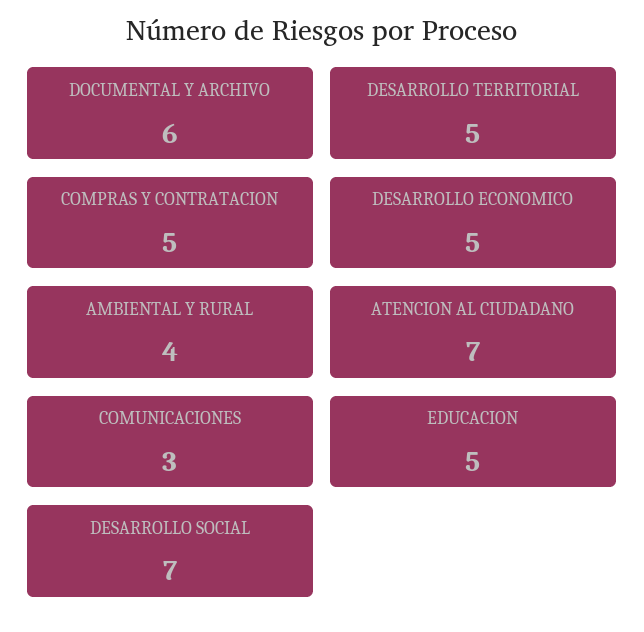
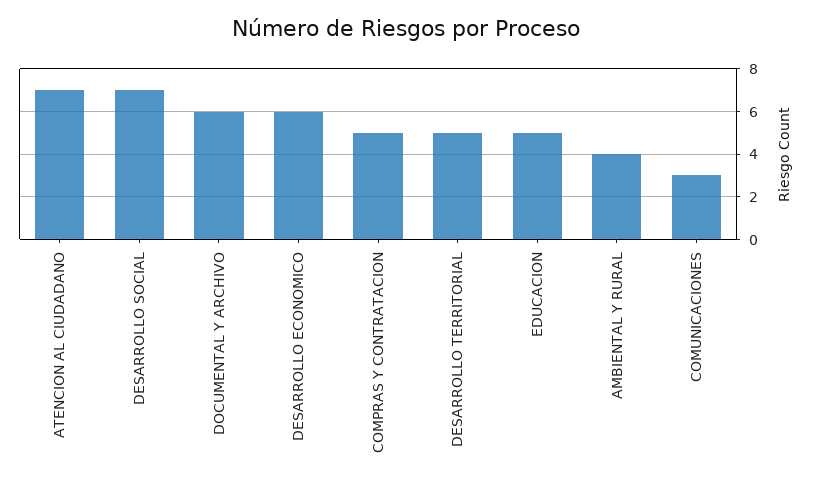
  {
    "DOCUMENTAL Y ARCHIVO": 6,
    "DESARROLLO TERRITORIAL": 5,
    "COMPRAS Y CONTRATACION": 5,
-   "DESARROLLO ECONOMICO": 5,
+   "DESARROLLO ECONOMICO": 6,
    "AMBIENTAL Y RURAL": 4,
    "ATENCION AL CIUDADANO": 7,
    "COMUNICACIONES": 3,
    "EDUCACION": 5,
    "DESARROLLO SOCIAL": 7
  }

